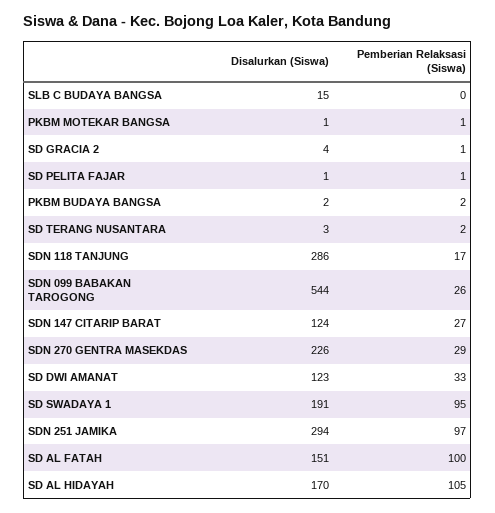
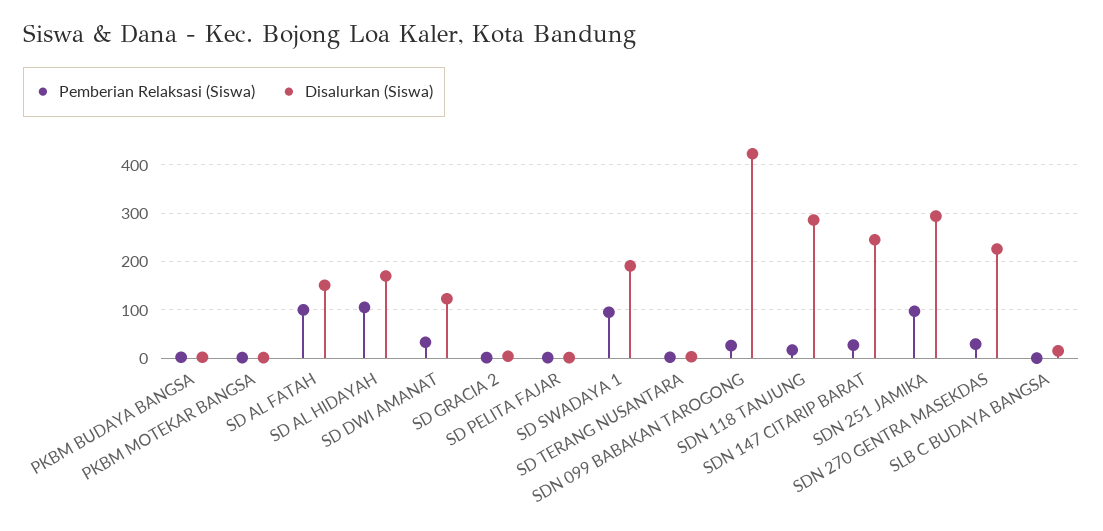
  {
    "Disalurkan (Siswa)": {
      "SLB C BUDAYA BANGSA": 15,
      "PKBM MOTEKAR BANGSA": 1,
      "SD GRACIA 2": 4,
      "SD PELITA FAJAR": 1,
      "PKBM BUDAYA BANGSA": 2,
      "SD TERANG NUSANTARA": 3,
      "SDN 118 TANJUNG": 286,
-     "SDN 099 BABAKAN TAROGONG": 544,
+     "SDN 099 BABAKAN TAROGONG": 420,
-     "SDN 147 CITARIP BARAT": 124,
+     "SDN 147 CITARIP BARAT": 240,
      "SDN 270 GENTRA MASEKDAS": 226,
      "SD DWI AMANAT": 123,
      "SD SWADAYA 1": 191,
      "SDN 251 JAMIKA": 294,
      "SD AL FATAH": 151,
      "SD AL HIDAYAH": 170
    },
    "Pemberian Relaksasi (Siswa)": {
      "SLB C BUDAYA BANGSA": 0,
      "PKBM MOTEKAR BANGSA": 1,
      "SD GRACIA 2": 1,
      "SD PELITA FAJAR": 1,
      "PKBM BUDAYA BANGSA": 2,
      "SD TERANG NUSANTARA": 2,
      "SDN 118 TANJUNG": 17,
      "SDN 099 BABAKAN TAROGONG": 26,
      "SDN 147 CITARIP BARAT": 27,
      "SDN 270 GENTRA MASEKDAS": 29,
      "SD DWI AMANAT": 33,
      "SD SWADAYA 1": 95,
      "SDN 251 JAMIKA": 97,
      "SD AL FATAH": 100,
      "SD AL HIDAYAH": 105
    }
  }

